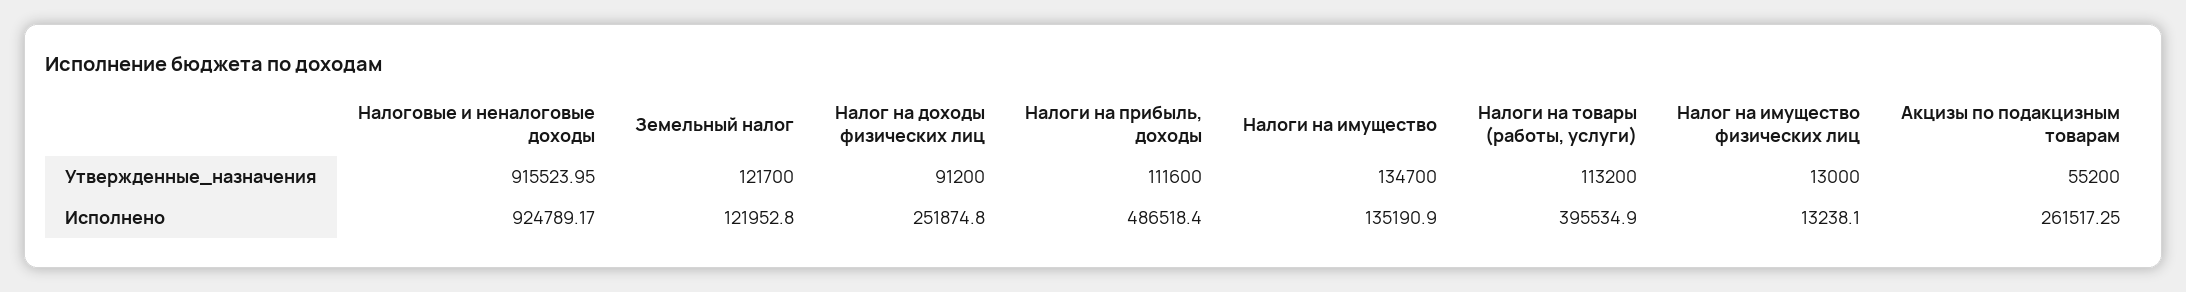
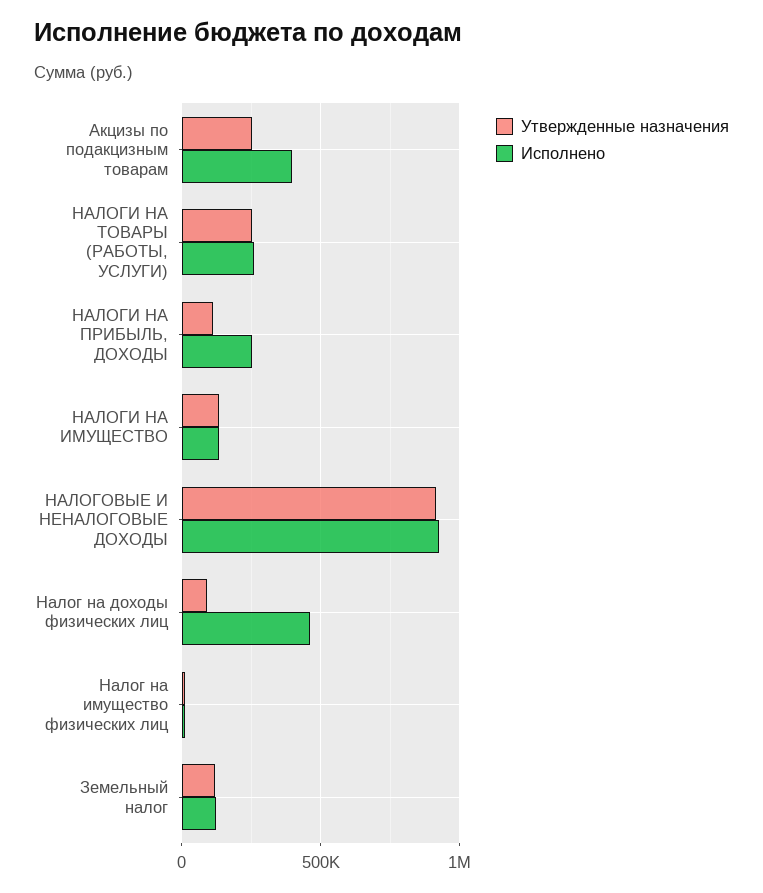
  {
    "Утвержденные_назначения": {
      "Налоговые и неналоговые доходы": 915523.95,
      "Земельный налог": 121700,
      "Налог на доходы физических лиц": 91200,
      "Налоги на прибыль, доходы": 111600,
      "Налоги на имущество": 134700,
-     "Налоги на товары (работы, услуги)": 113200,
+     "Налоги на товары (работы, услуги)": 250000,
      "Налог на имущество физических лиц": 13000,
-     "Акцизы по подакцизным товарам": 55200
+     "Акцизы по подакцизным товарам": 250000
    },
    "Исполнено": {
      "Налоговые и неналоговые доходы": 924789.17,
      "Земельный налог": 121952.8,
-     "Налог на доходы физических лиц": 251874.8,
+     "Налог на доходы физических лиц": 450000,
-     "Налоги на прибыль, доходы": 486518.4,
+     "Налоги на прибыль, доходы": 250000,
      "Налоги на имущество": 135190.9,
-     "Налоги на товары (работы, услуги)": 395534.9,
+     "Налоги на товары (работы, услуги)": 250000,
      "Налог на имущество физических лиц": 13238.1,
-     "Акцизы по подакцизным товарам": 261517.25
+     "Акцизы по подакцизным товарам": 400000
    }
  }

